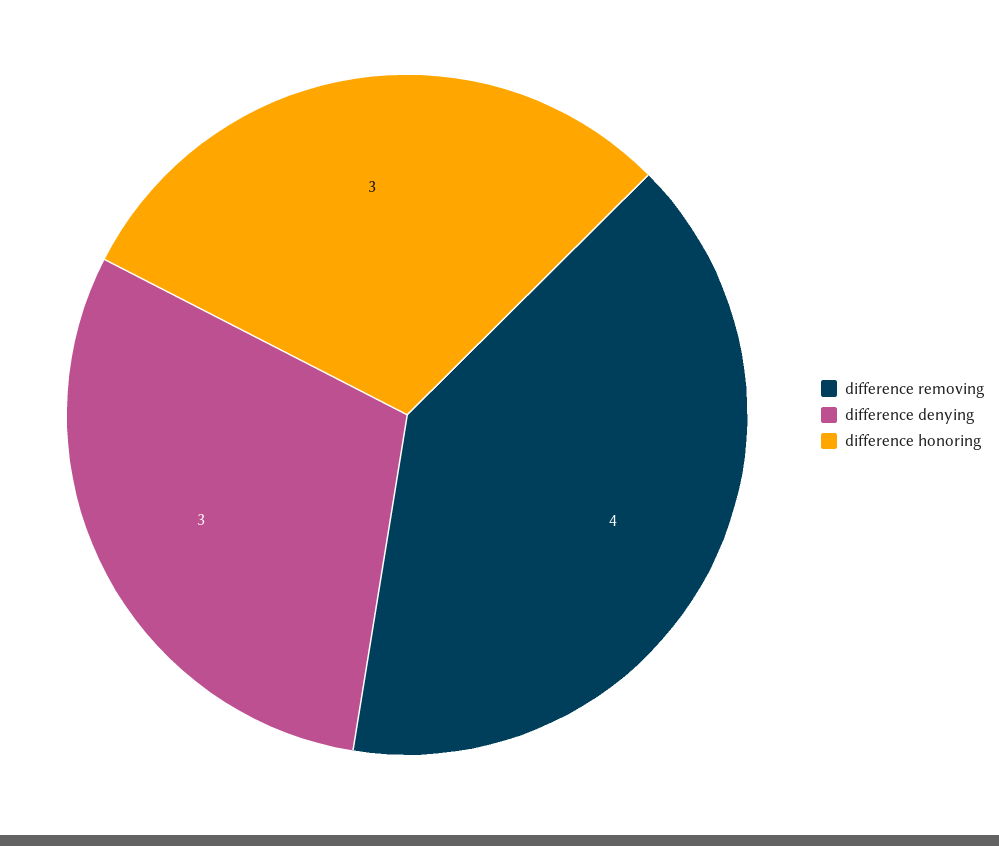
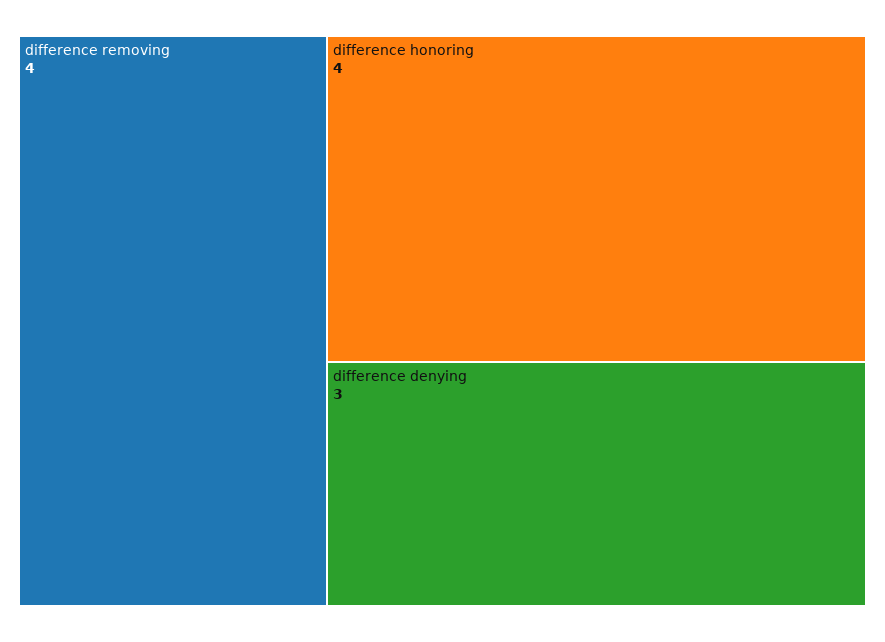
  {
    "difference removing": 4,
    "difference denying": 3,
-   "difference honoring": 3
+   "difference honoring": 4
  }

